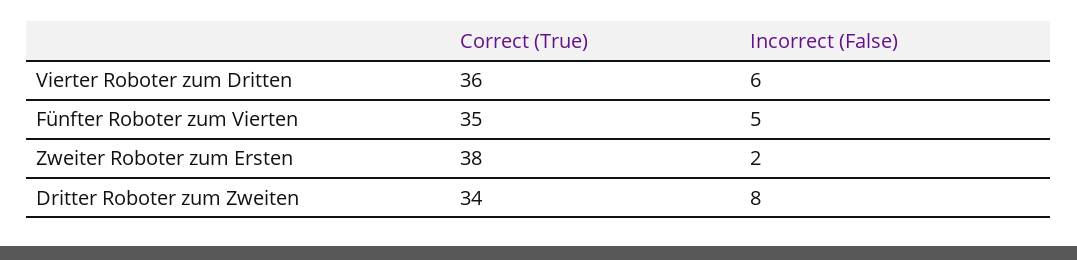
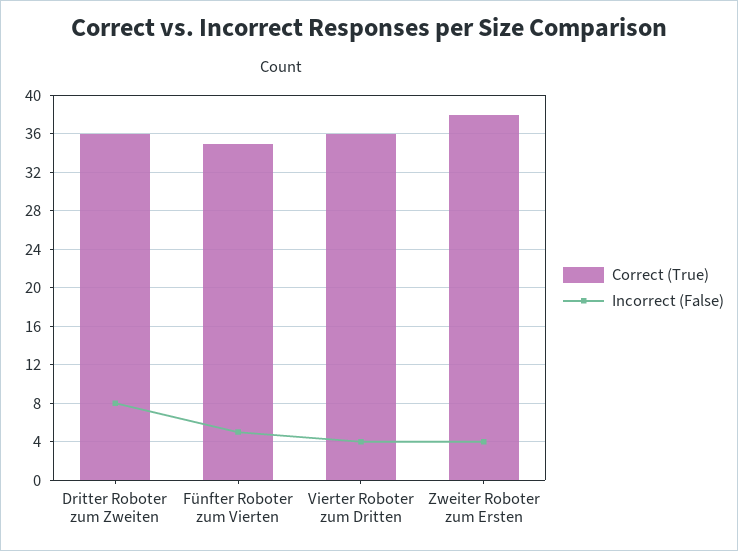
  {
    "Correct (True)": {
      "Vierter Roboter zum Dritten": 36,
      "Fünfter Roboter zum Vierten": 35,
      "Zweiter Roboter zum Ersten": 38,
-     "Dritter Roboter zum Zweiten": 34
+     "Dritter Roboter zum Zweiten": 36
    },
    "Incorrect (False)": {
-     "Vierter Roboter zum Dritten": 6,
+     "Vierter Roboter zum Dritten": 4,
      "Fünfter Roboter zum Vierten": 5,
-     "Zweiter Roboter zum Ersten": 2,
+     "Zweiter Roboter zum Ersten": 4,
      "Dritter Roboter zum Zweiten": 8
    }
  }

